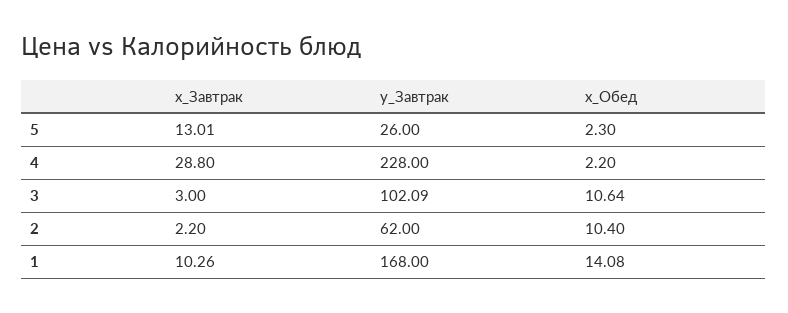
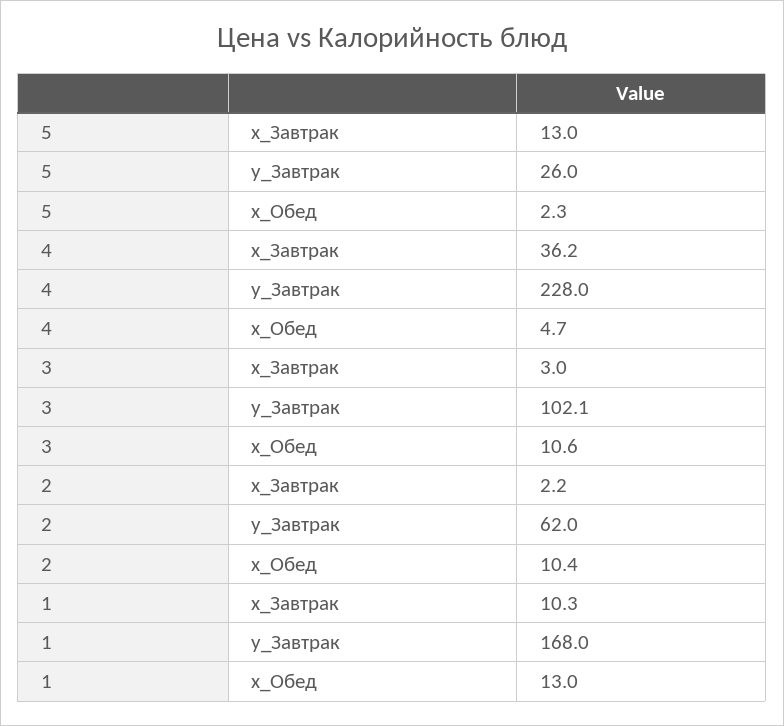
  {
    "x_Завтрак": {
      "5": 13.01,
-     "4": 28.8,
+     "4": 36.2,
      "3": 3,
      "2": 2.2,
      "1": 10.26
    },
    "y_Завтрак": {
      "5": 26,
      "4": 228,
      "3": 102.09,
      "2": 62,
      "1": 168
    },
    "x_Обед": {
      "5": 2.3,
-     "4": 2.2,
+     "4": 4.7,
      "3": 10.64,
      "2": 10.4,
-     "1": 14.08
+     "1": 13
    }
  }

